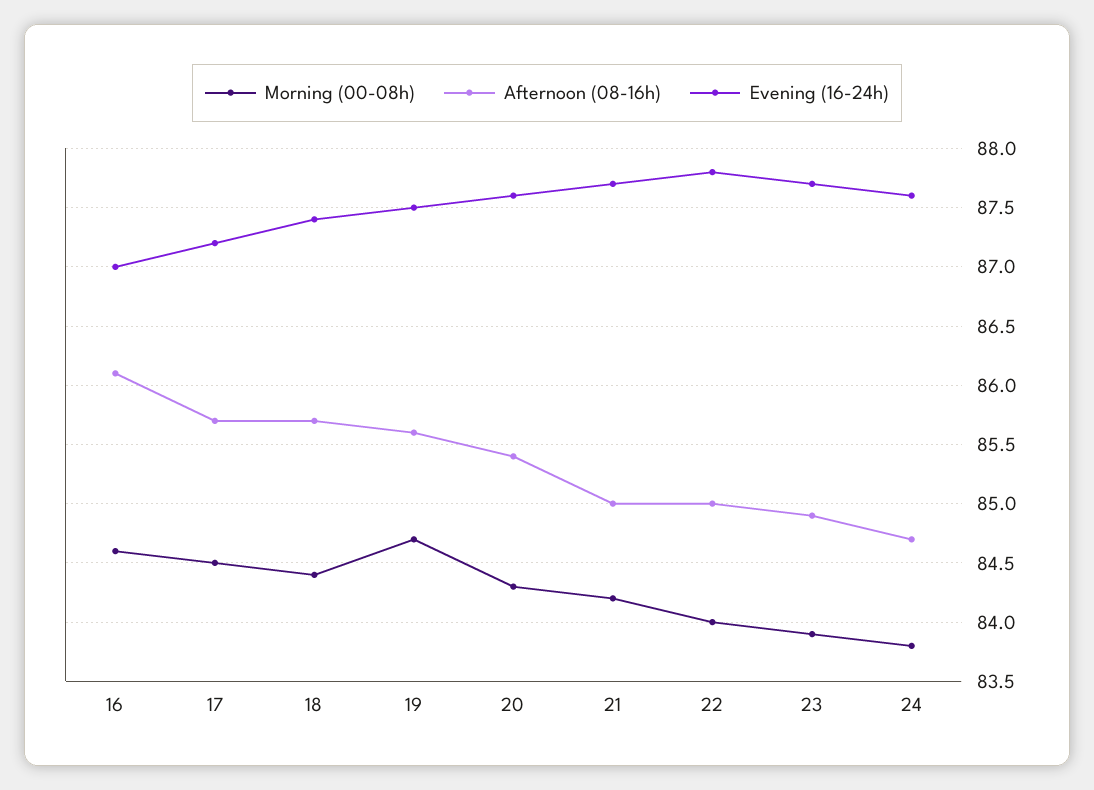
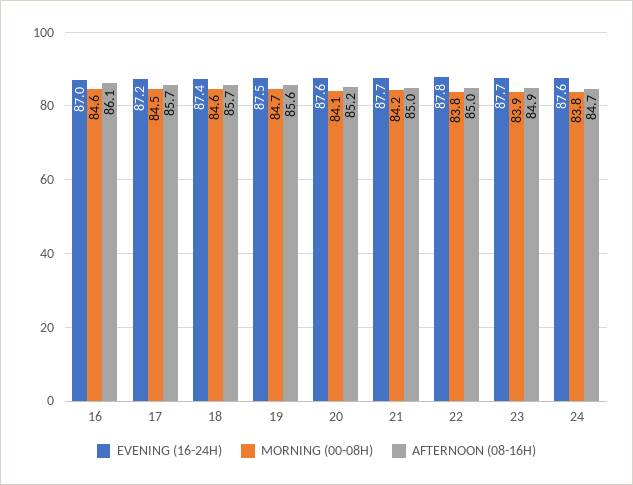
  {
    "Morning (00-08h)": {
      "16": 84.6,
      "17": 84.5,
-     "18": 84.4,
+     "18": 84.6,
      "19": 84.7,
-     "20": 84.3,
+     "20": 84.1,
      "21": 84.2,
-     "22": 84,
+     "22": 83.8,
      "23": 83.9,
      "24": 83.8
    },
    "Afternoon (08-16h)": {
      "16": 86.1,
      "17": 85.7,
      "18": 85.7,
      "19": 85.6,
-     "20": 85.4,
+     "20": 85.2,
      "21": 85,
      "22": 85,
      "23": 84.9,
      "24": 84.7
    },
    "Evening (16-24h)": {
      "16": 87,
      "17": 87.2,
      "18": 87.4,
      "19": 87.5,
      "20": 87.6,
      "21": 87.7,
      "22": 87.8,
      "23": 87.7,
      "24": 87.6
    }
  }

